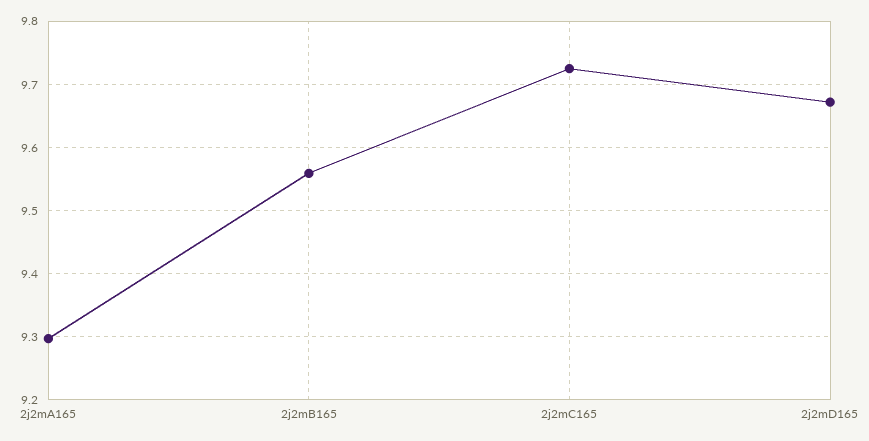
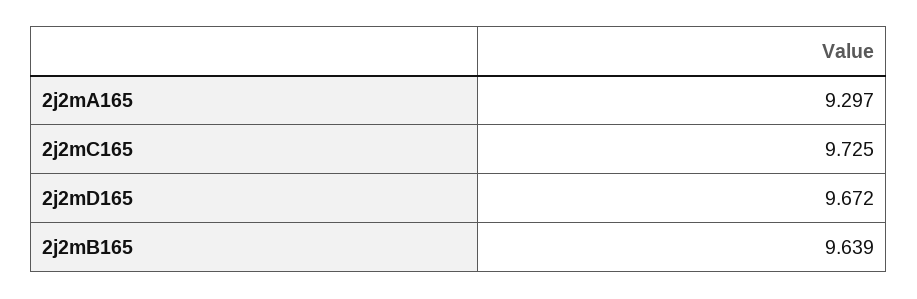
  {
    "2j2mA165": 9.297,
-   "2j2mB165": 9.56,
+   "2j2mB165": 9.639,
    "2j2mC165": 9.725,
    "2j2mD165": 9.672
  }

